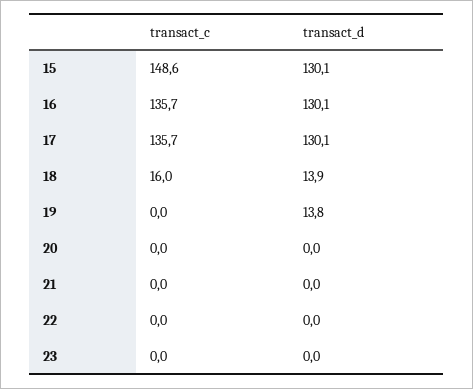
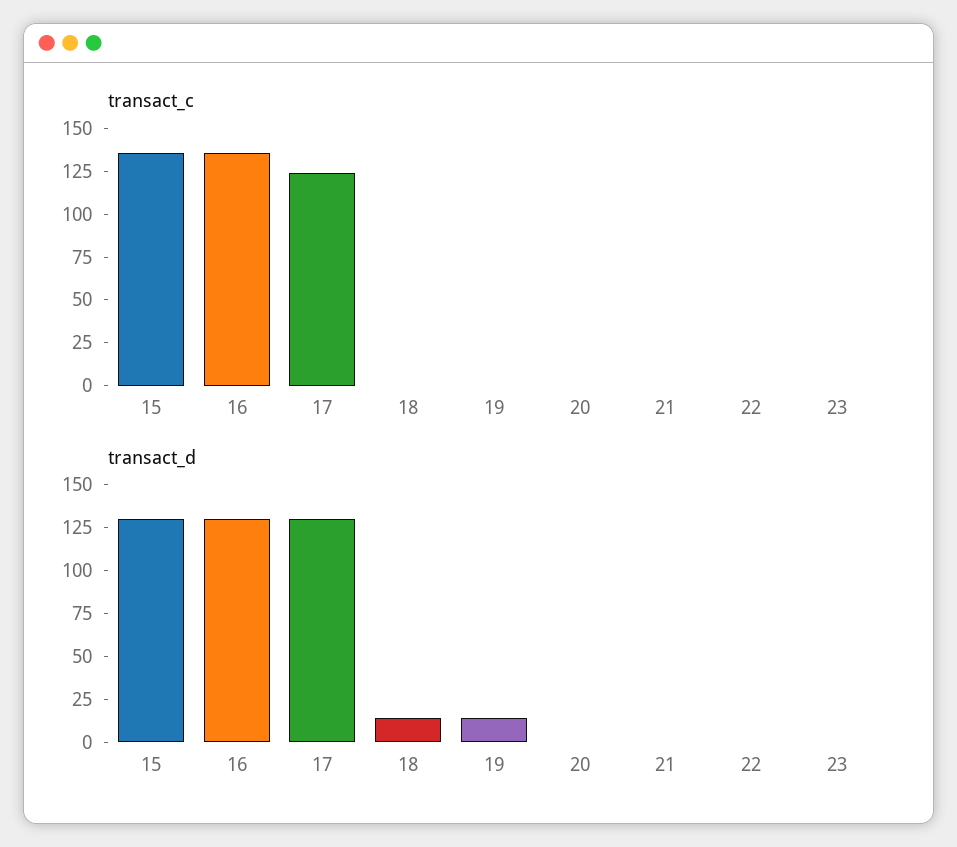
  {
    "transact_c": {
-     "15": 148.6,
+     "15": 135,
      "16": 135.7,
-     "17": 135.7,
+     "17": 125,
-     "18": 16,
+     "18": 0,
      "19": 0,
      "20": 0,
      "21": 0,
      "22": 0,
      "23": 0
    },
    "transact_d": {
      "15": 130.1,
      "16": 130.1,
      "17": 130.1,
      "18": 13.9,
      "19": 13.8,
      "20": 0,
      "21": 0,
      "22": 0,
      "23": 0
    }
  }

